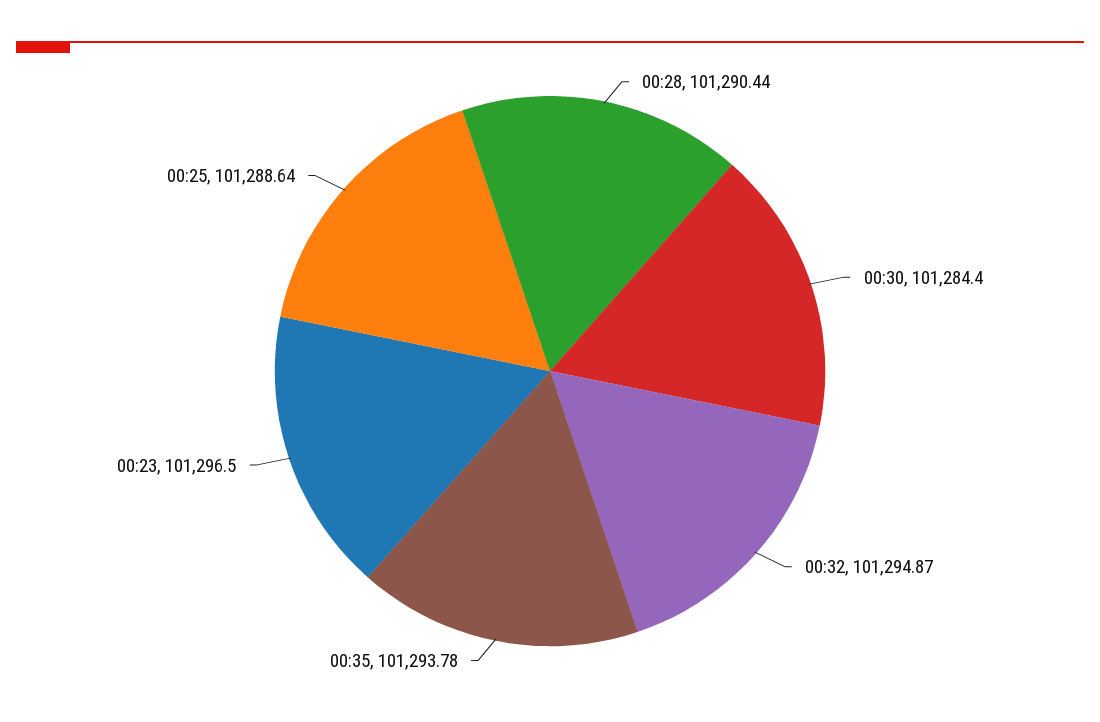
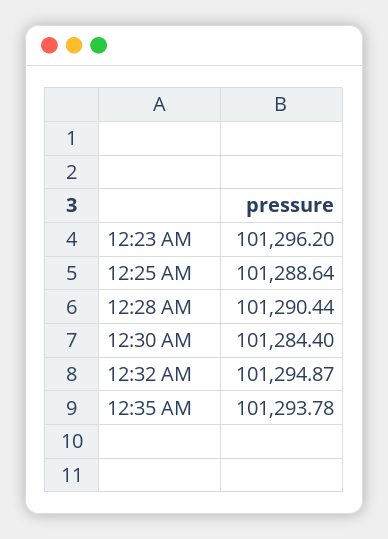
  {
    "00:28": 101290.44,
    "00:30": 101284.4,
    "00:32": 101294.87,
    "00:35": 101293.78,
-   "00:23": 101296.5,
+   "00:23": 101296.2,
    "00:25": 101288.64
  }

